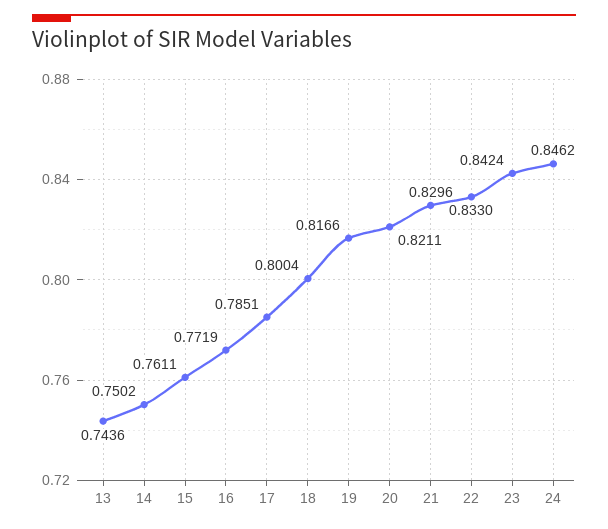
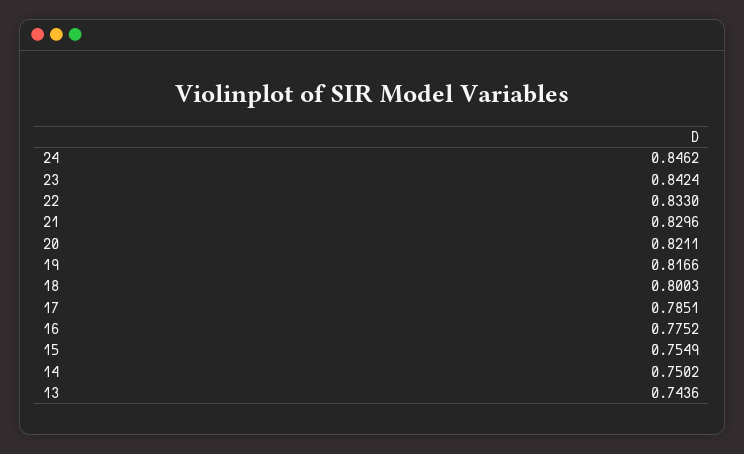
  {
    "13": 0.7436,
    "14": 0.7502,
-   "15": 0.7611,
+   "15": 0.7549,
-   "16": 0.7719,
+   "16": 0.7752,
    "17": 0.7851,
-   "18": 0.8004,
+   "18": 0.8003,
    "19": 0.8166,
    "20": 0.8211,
    "21": 0.8296,
    "22": 0.833,
    "23": 0.8424,
    "24": 0.8462
  }

